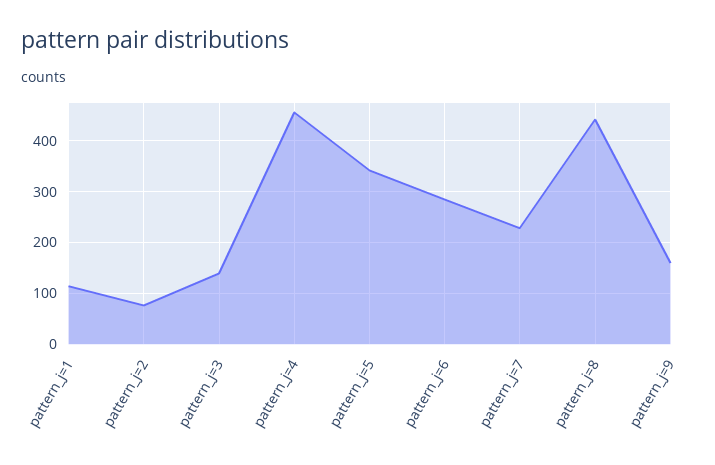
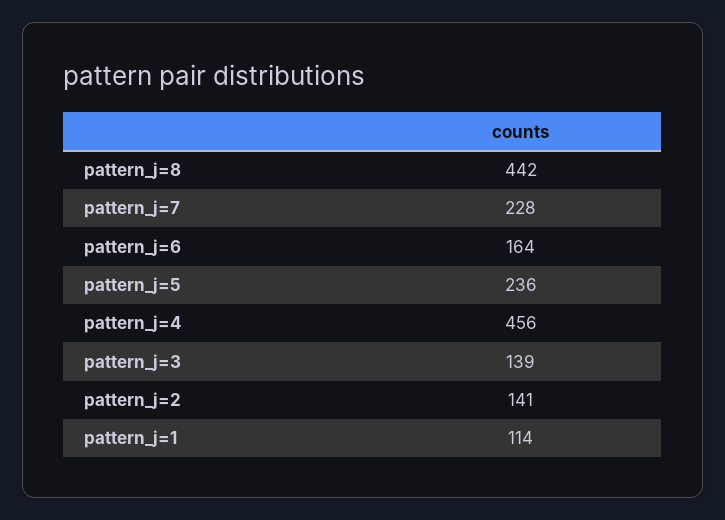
  {
    "pattern_j=1": 114,
-   "pattern_j=2": 80,
+   "pattern_j=2": 141,
    "pattern_j=3": 139,
    "pattern_j=4": 456,
-   "pattern_j=5": 340,
+   "pattern_j=5": 236,
-   "pattern_j=6": 280,
+   "pattern_j=6": 164,
    "pattern_j=7": 228,
-   "pattern_j=8": 442,
+   "pattern_j=8": 442
-   "pattern_j=9": 160
  }

